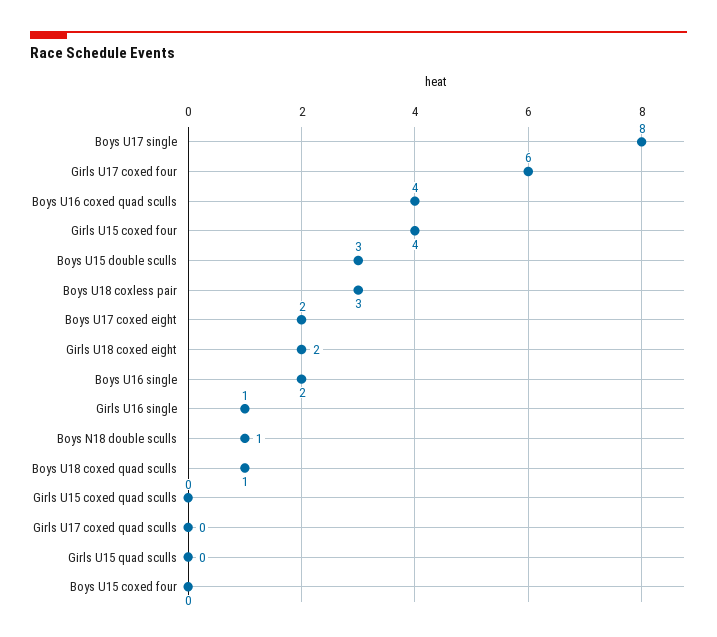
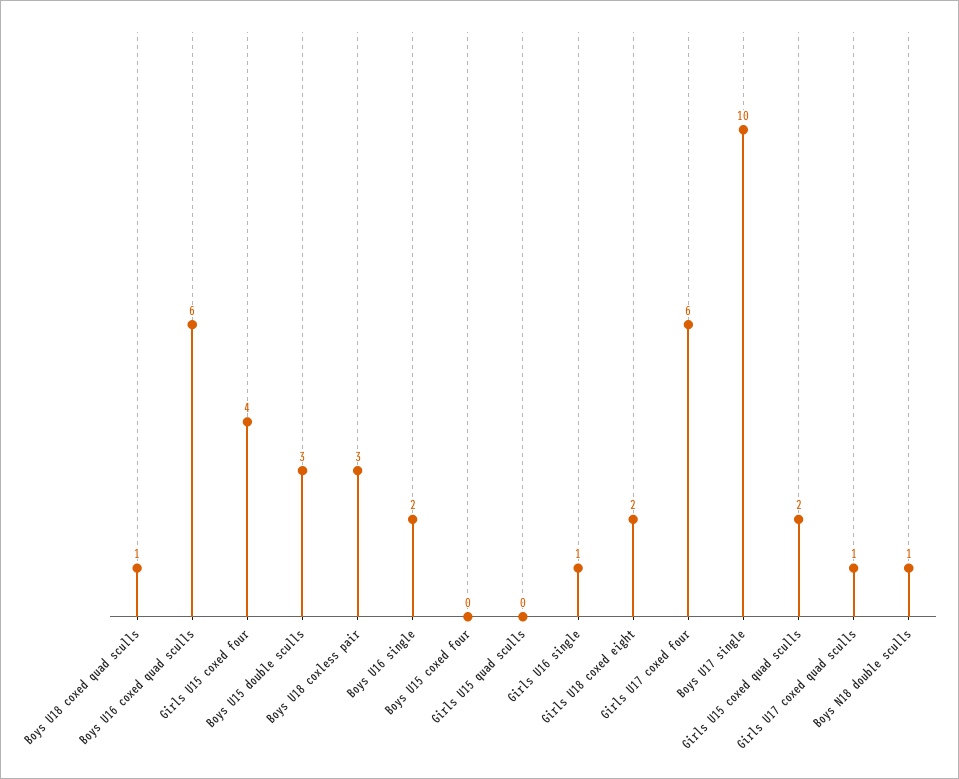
  {
-   "Boys U17 single": 8,
+   "Boys U17 single": 10,
    "Girls U17 coxed four": 6,
-   "Boys U16 coxed quad sculls": 4,
+   "Boys U16 coxed quad sculls": 6,
    "Girls U15 coxed four": 4,
    "Boys U15 double sculls": 3,
    "Boys U18 coxless pair": 3,
-   "Boys U17 coxed eight": 2,
    "Girls U18 coxed eight": 2,
    "Boys U16 single": 2,
    "Girls U16 single": 1,
    "Boys N18 double sculls": 1,
    "Boys U18 coxed quad sculls": 1,
-   "Girls U15 coxed quad sculls": 0,
+   "Girls U15 coxed quad sculls": 2,
-   "Girls U17 coxed quad sculls": 0,
+   "Girls U17 coxed quad sculls": 1,
    "Girls U15 quad sculls": 0,
    "Boys U15 coxed four": 0
  }

